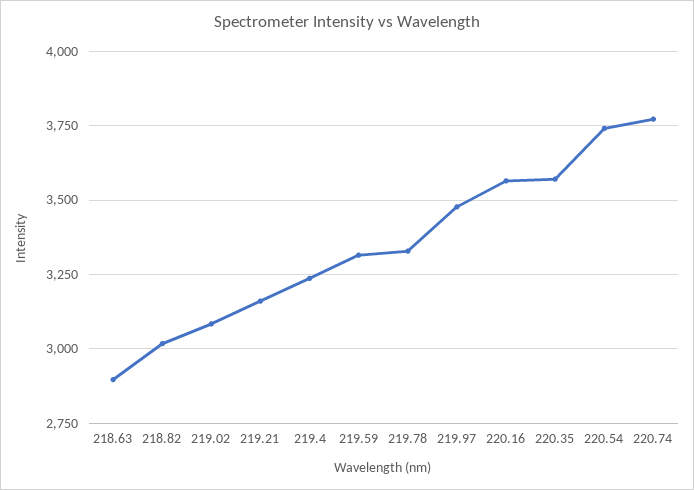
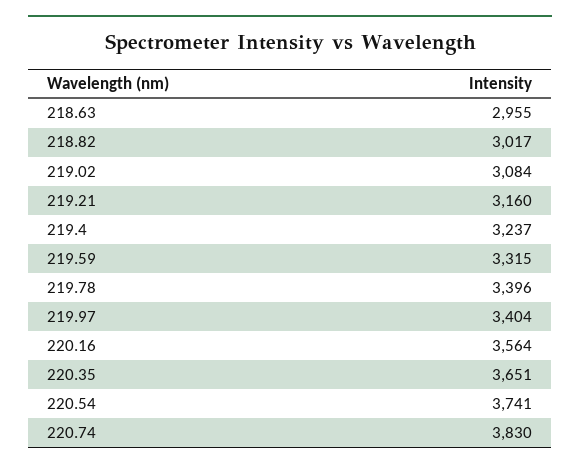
  {
-   "218.63": 2900,
+   "218.63": 2955,
    "218.82": 3017,
    "219.02": 3084,
    "219.21": 3160,
    "219.4": 3237,
    "219.59": 3315,
-   "219.78": 3325,
+   "219.78": 3396,
-   "219.97": 3475,
+   "219.97": 3404,
    "220.16": 3564,
-   "220.35": 3575,
+   "220.35": 3651,
    "220.54": 3741,
-   "220.74": 3775
+   "220.74": 3830
  }

